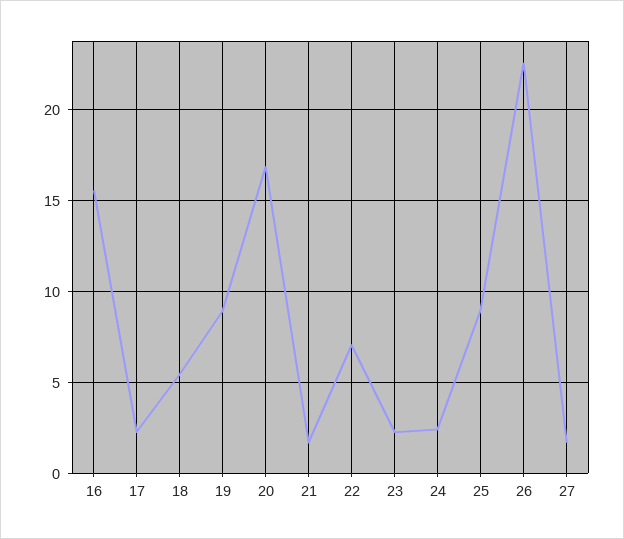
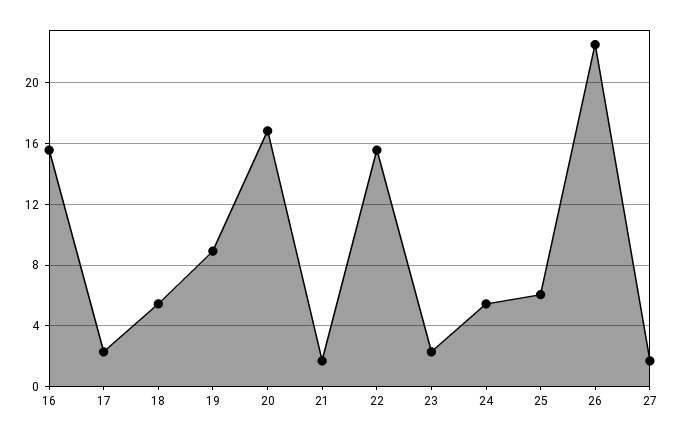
  {
    "16": 15.5,
    "17": 2.5,
    "18": 5.5,
    "19": 9,
    "20": 17,
    "21": 1.5,
-   "22": 7,
+   "22": 15.5,
    "23": 2.5,
-   "24": 2.5,
+   "24": 5.5,
-   "25": 9,
+   "25": 6,
    "26": 22.5,
    "27": 1.5
  }

